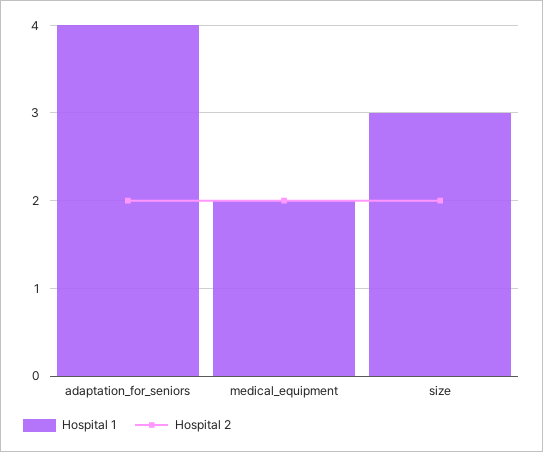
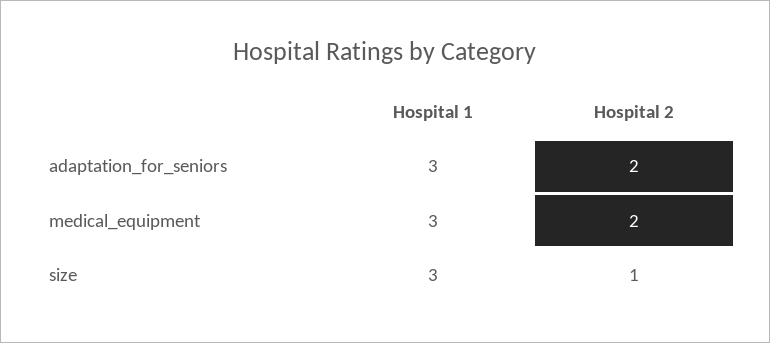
  {
    "Hospital 1": {
-     "adaptation_for_seniors": 4,
+     "adaptation_for_seniors": 3,
-     "medical_equipment": 2,
+     "medical_equipment": 3,
      "size": 3
    },
    "Hospital 2": {
      "adaptation_for_seniors": 2,
      "medical_equipment": 2,
-     "size": 2
+     "size": 1
    }
  }

